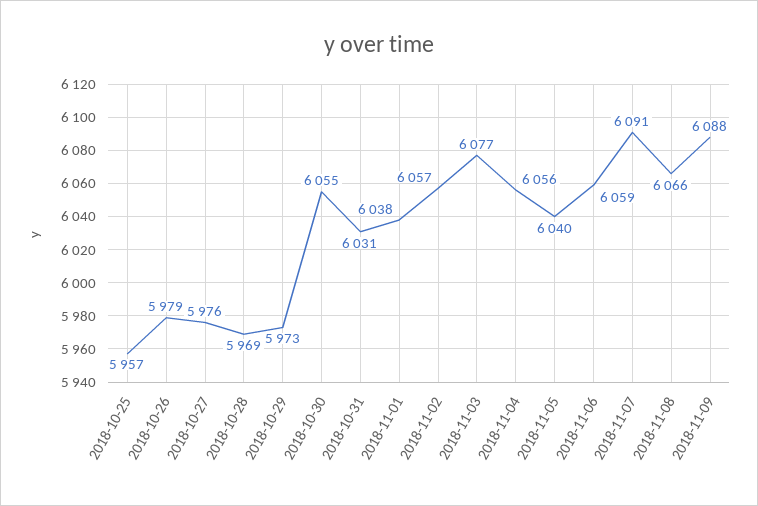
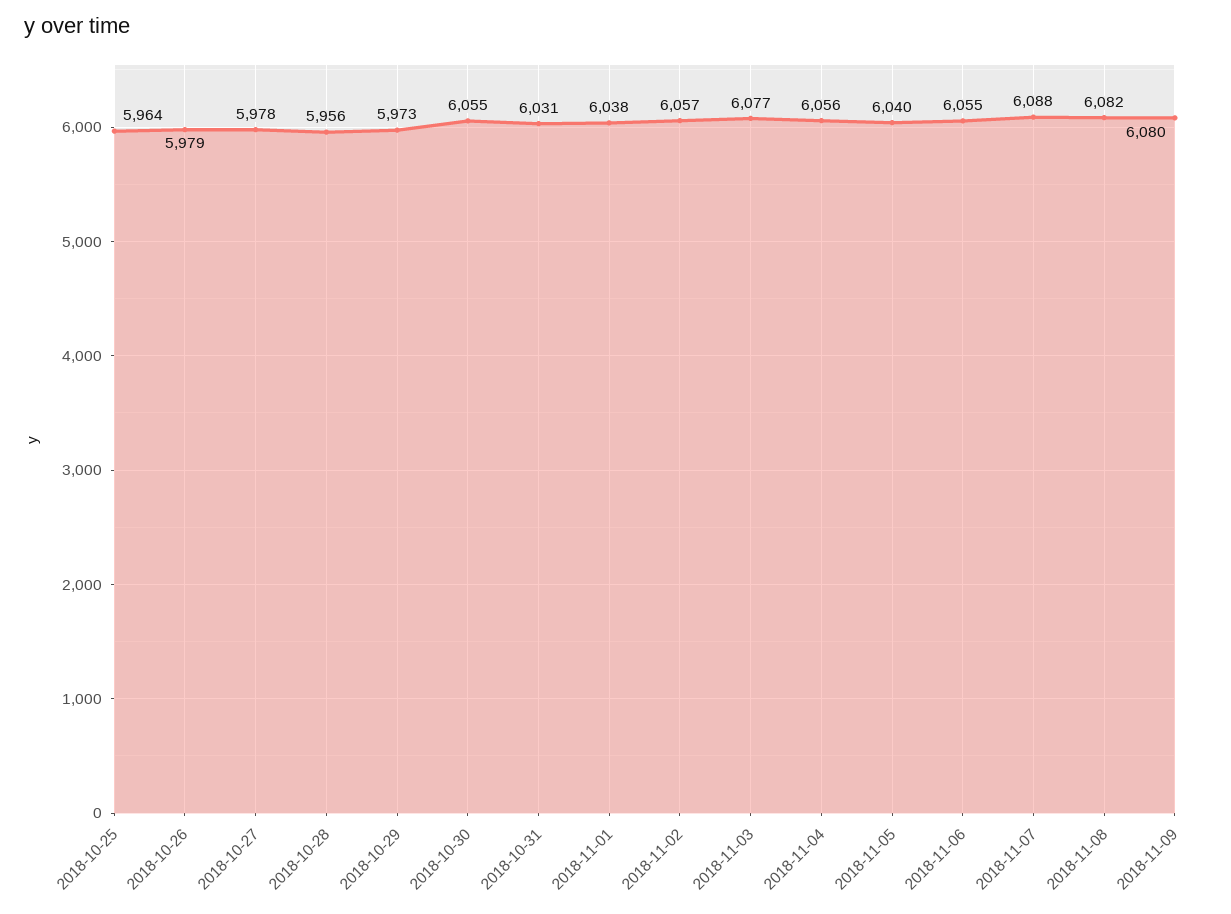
  {
-   "2018-10-25": 5957,
+   "2018-10-25": 5964,
    "2018-10-26": 5979,
-   "2018-10-27": 5976,
+   "2018-10-27": 5978,
-   "2018-10-28": 5969,
+   "2018-10-28": 5956,
    "2018-10-29": 5973,
    "2018-10-30": 6055,
    "2018-10-31": 6031,
    "2018-11-01": 6038,
    "2018-11-02": 6057,
    "2018-11-03": 6077,
    "2018-11-04": 6056,
    "2018-11-05": 6040,
-   "2018-11-06": 6059,
+   "2018-11-06": 6055,
-   "2018-11-07": 6091,
+   "2018-11-07": 6088,
-   "2018-11-08": 6066,
+   "2018-11-08": 6082,
-   "2018-11-09": 6088
+   "2018-11-09": 6080
  }

